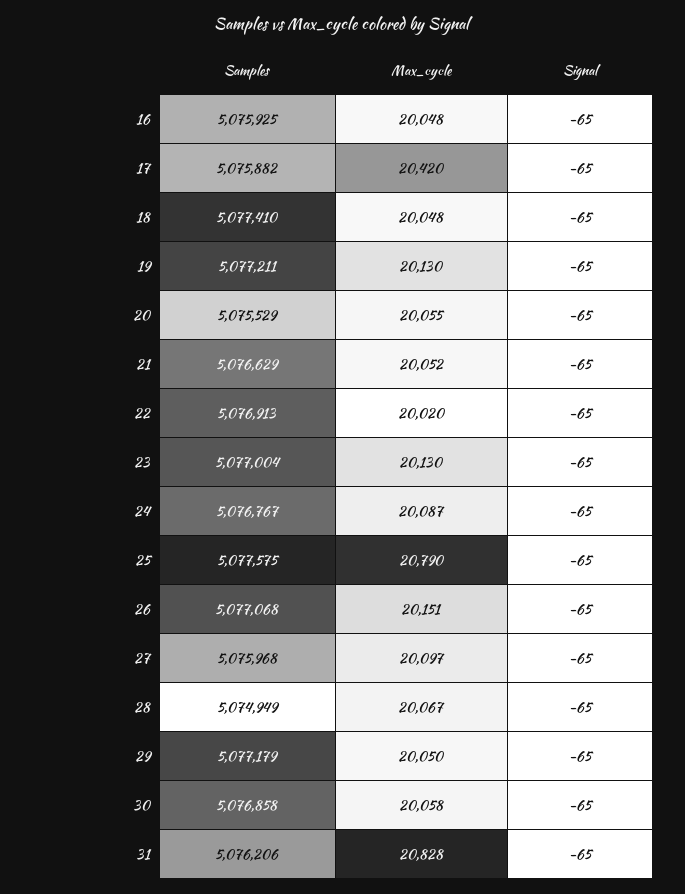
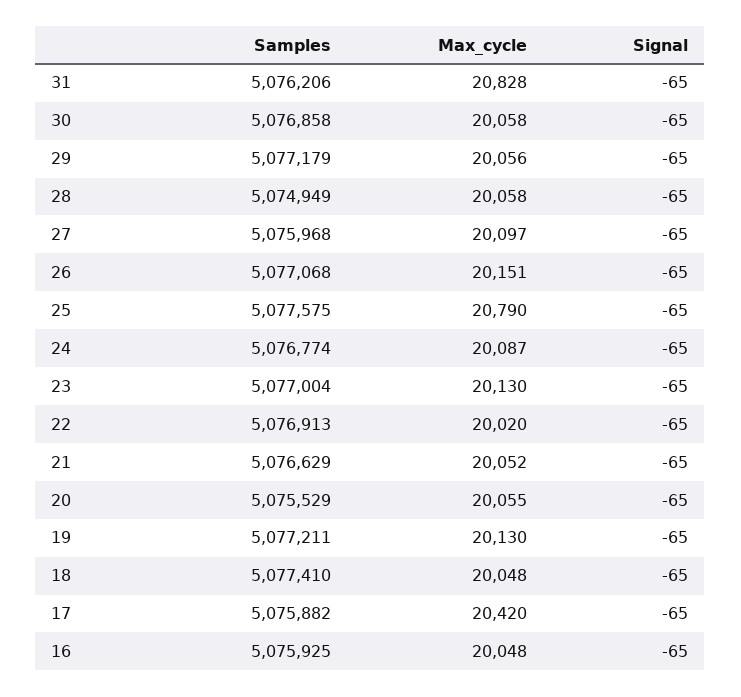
  {
    "Samples": {
      "16": 5075925,
      "17": 5075882,
      "18": 5077410,
      "19": 5077211,
      "20": 5075529,
      "21": 5076629,
      "22": 5076913,
      "23": 5077004,
-     "24": 5076767,
+     "24": 5076774,
      "25": 5077575,
      "26": 5077068,
      "27": 5075968,
      "28": 5074949,
      "29": 5077179,
      "30": 5076858,
      "31": 5076206
    },
    "Max_cycle": {
      "16": 20048,
      "17": 20420,
      "18": 20048,
      "19": 20130,
      "20": 20055,
      "21": 20052,
      "22": 20020,
      "23": 20130,
      "24": 20087,
      "25": 20790,
      "26": 20151,
      "27": 20097,
-     "28": 20067,
+     "28": 20058,
-     "29": 20050,
+     "29": 20056,
      "30": 20058,
      "31": 20828
    },
    "Signal": {
      "16": -65,
      "17": -65,
      "18": -65,
      "19": -65,
      "20": -65,
      "21": -65,
      "22": -65,
      "23": -65,
      "24": -65,
      "25": -65,
      "26": -65,
      "27": -65,
      "28": -65,
      "29": -65,
      "30": -65,
      "31": -65
    }
  }

